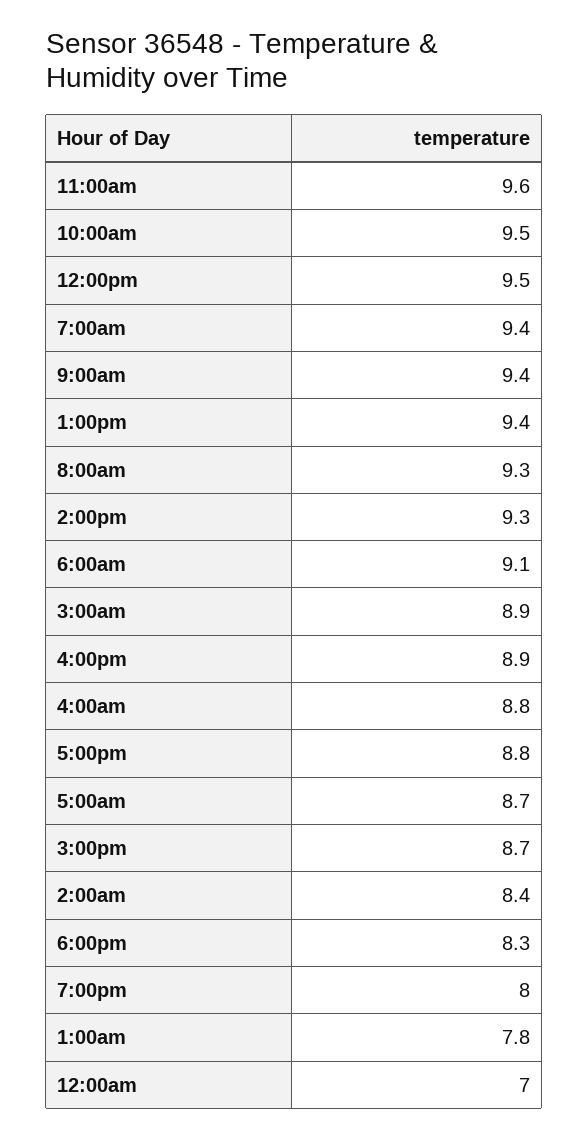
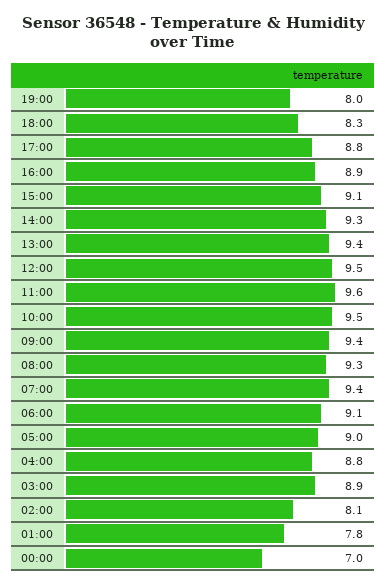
  {
    "11:00am": 9.6,
    "10:00am": 9.5,
    "12:00pm": 9.5,
    "7:00am": 9.4,
    "9:00am": 9.4,
    "1:00pm": 9.4,
    "8:00am": 9.3,
    "2:00pm": 9.3,
    "6:00am": 9.1,
    "3:00am": 8.9,
    "4:00pm": 8.9,
    "4:00am": 8.8,
    "5:00pm": 8.8,
-   "5:00am": 8.7,
+   "5:00am": 9,
-   "3:00pm": 8.7,
+   "3:00pm": 9.1,
-   "2:00am": 8.4,
+   "2:00am": 8.1,
    "6:00pm": 8.3,
    "7:00pm": 8,
    "1:00am": 7.8,
    "12:00am": 7
  }

